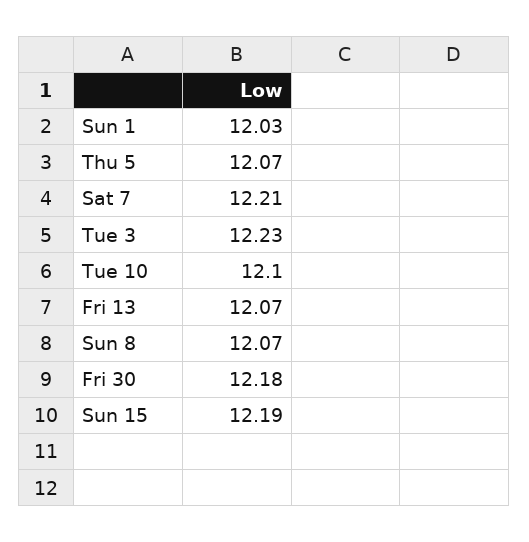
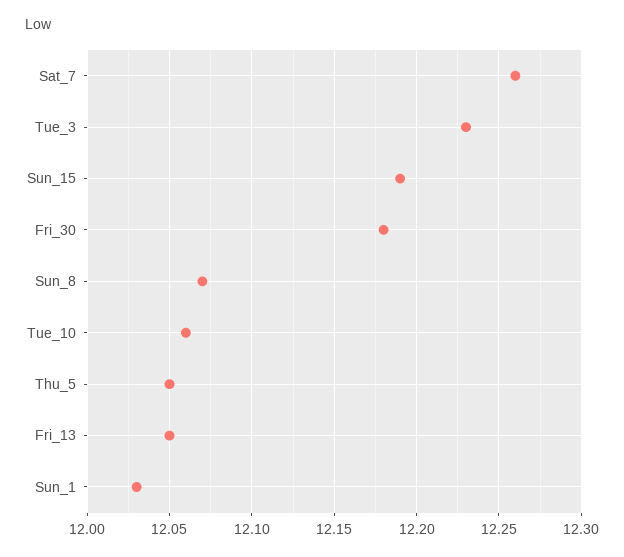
  {
    "Sun 1": 12.03,
-   "Thu 5": 12.07,
+   "Thu 5": 12.05,
-   "Sat 7": 12.21,
+   "Sat 7": 12.26,
    "Tue 3": 12.23,
-   "Tue 10": 12.1,
+   "Tue 10": 12.06,
-   "Fri 13": 12.07,
+   "Fri 13": 12.05,
    "Sun 8": 12.07,
    "Fri 30": 12.18,
    "Sun 15": 12.19
  }

